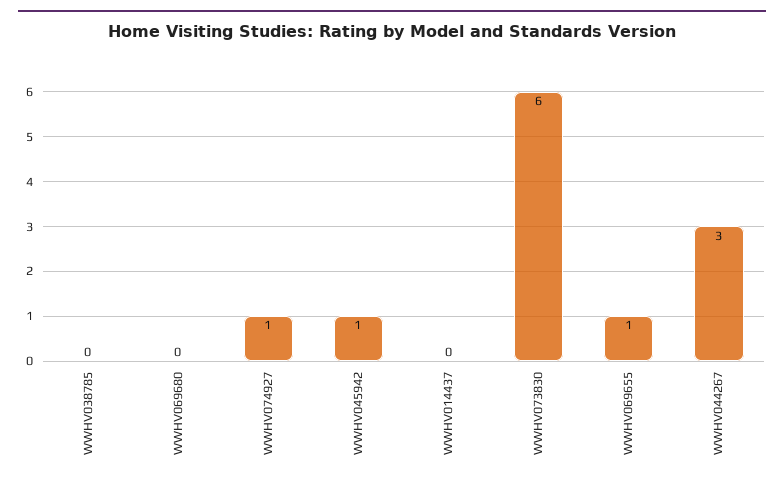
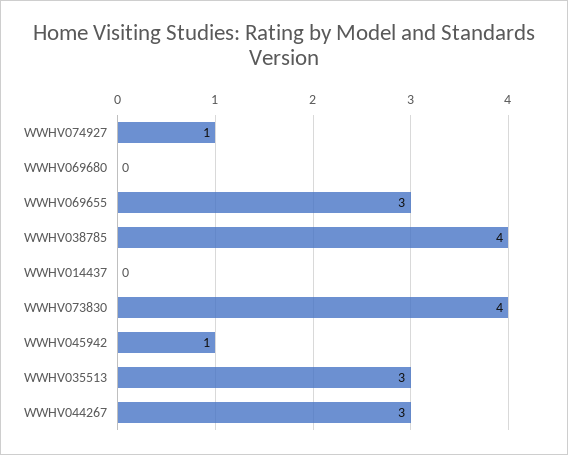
  {
-   "WWHV038785": 0,
+   "WWHV038785": 4,
    "WWHV069680": 0,
    "WWHV074927": 1,
    "WWHV045942": 1,
    "WWHV014437": 0,
-   "WWHV073830": 6,
+   "WWHV073830": 4,
-   "WWHV069655": 1,
+   "WWHV069655": 3,
-   "WWHV044267": 3
+   "WWHV044267": 3,
+   "WWHV035513": 3
  }

